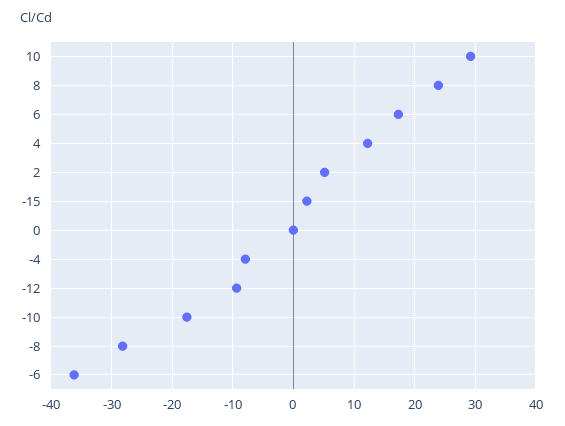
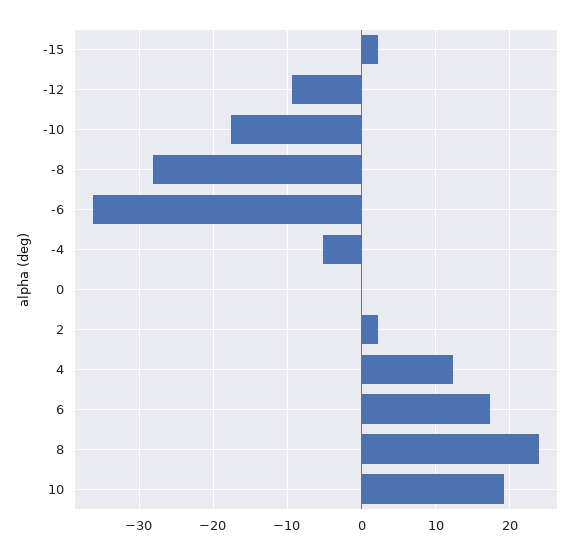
  {
-   "10": 29,
+   "10": 19,
    "8": 24,
    "6": 17,
    "4": 12,
-   "2": 5,
+   "2": 2,
    "-15": 2,
    "0": 0,
-   "-4": -8,
+   "-4": -5,
    "-12": -9,
    "-10": -18,
    "-8": -28,
    "-6": -36
  }

